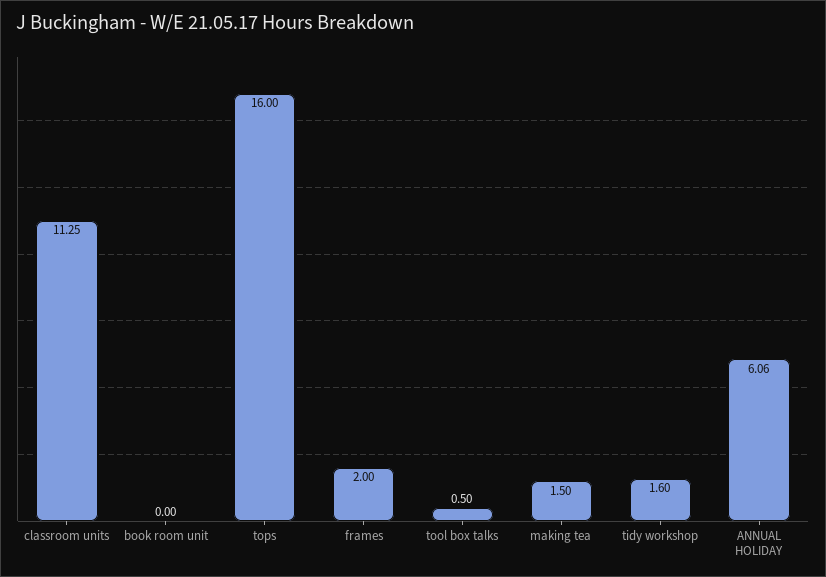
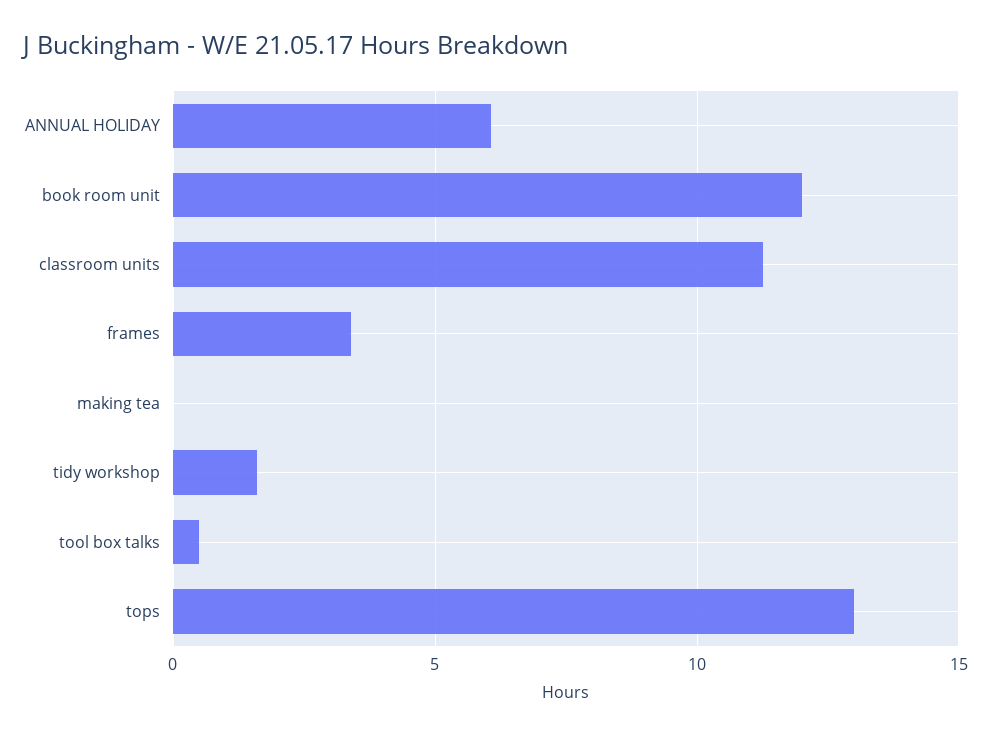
  {
    "classroom units": 11.25,
-   "book room unit": 0,
+   "book room unit": 12,
-   "tops": 16,
+   "tops": 13,
-   "frames": 2,
+   "frames": 3.5,
    "tool box talks": 0.5,
-   "making tea": 1.5,
+   "making tea": 0,
    "tidy workshop": 1.6,
    "ANNUAL HOLIDAY": 6.06
  }

